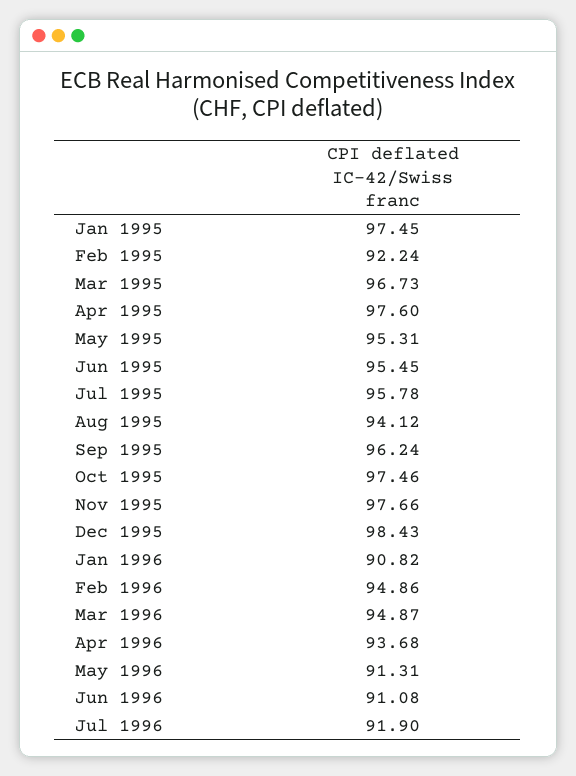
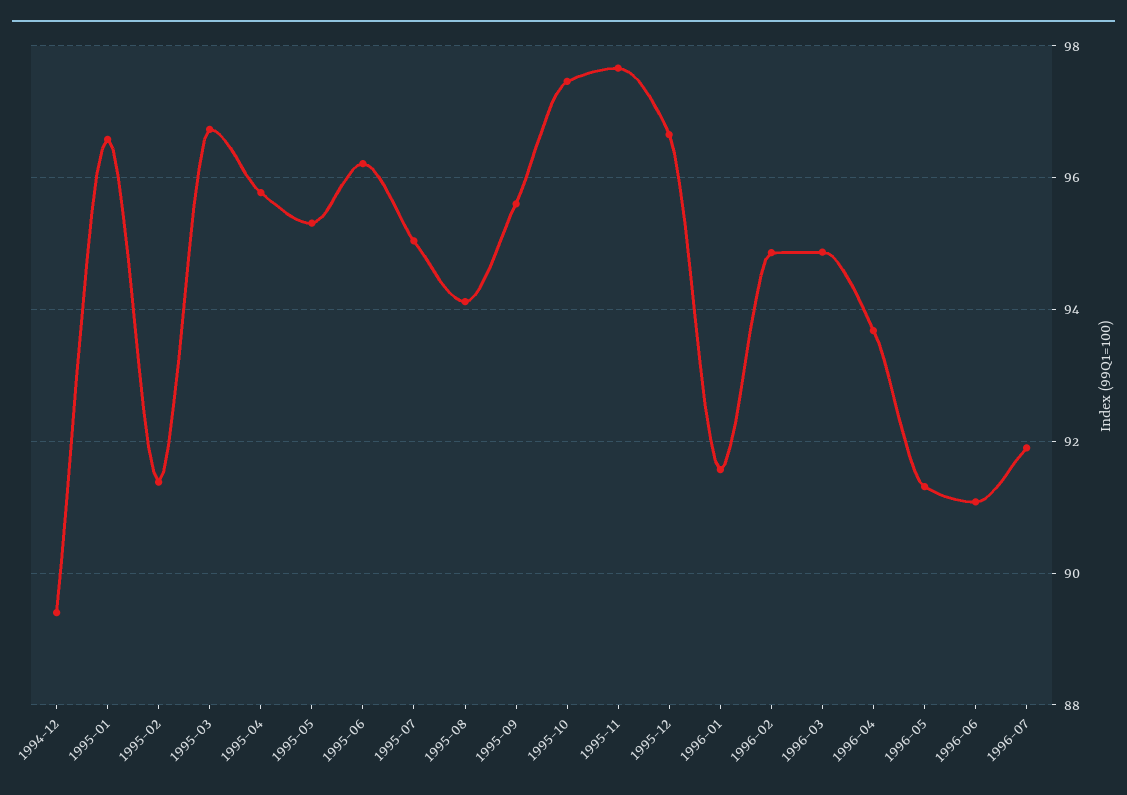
  {
-   "Jan 1995": 97.45,
+   "Jan 1995": 96.6,
-   "Feb 1995": 92.24,
+   "Feb 1995": 91.4,
    "Mar 1995": 96.73,
-   "Apr 1995": 97.6,
+   "Apr 1995": 95.8,
    "May 1995": 95.31,
-   "Jun 1995": 95.45,
+   "Jun 1995": 96.2,
-   "Jul 1995": 95.78,
+   "Jul 1995": 95,
    "Aug 1995": 94.12,
-   "Sep 1995": 96.24,
+   "Sep 1995": 95.6,
    "Oct 1995": 97.46,
    "Nov 1995": 97.66,
-   "Dec 1995": 98.43,
+   "Dec 1995": 96.6,
-   "Jan 1996": 90.82,
+   "Jan 1996": 91.6,
    "Feb 1996": 94.86,
    "Mar 1996": 94.87,
    "Apr 1996": 93.68,
    "May 1996": 91.31,
    "Jun 1996": 91.08,
-   "Jul 1996": 91.9
+   "Jul 1996": 91.9,
+   "1994-12": 89.4
  }

